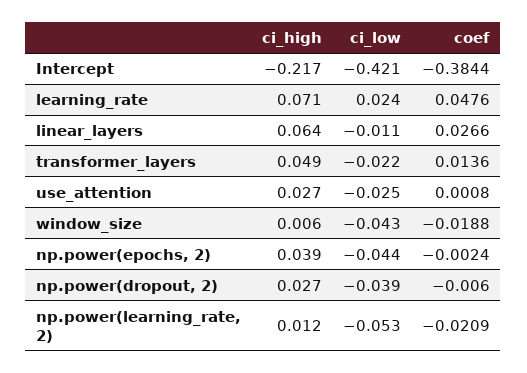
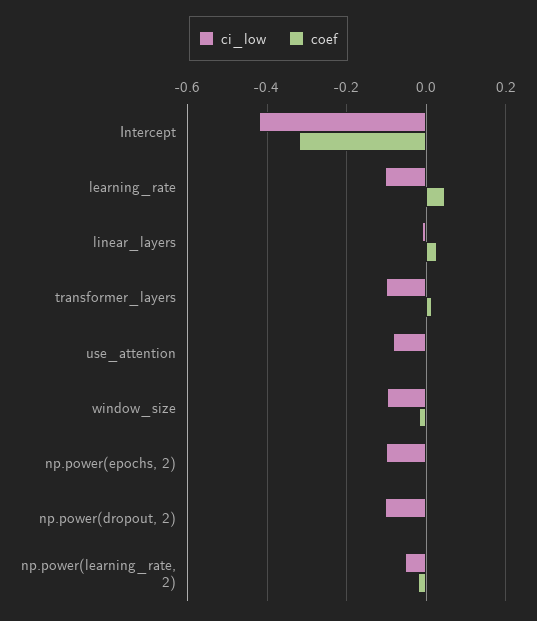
  {
-   "ci_high": {
-     "Intercept": -0.217,
-     "learning_rate": 0.071,
-     "linear_layers": 0.064,
-     "transformer_layers": 0.049,
-     "use_attention": 0.027,
-     "window_size": 0.006,
-     "np.power(epochs, 2)": 0.039,
-     "np.power(dropout, 2)": 0.027,
-     "np.power(learning_rate, 2)": 0.012
-   },
    "ci_low": {
      "Intercept": -0.421,
-     "learning_rate": 0.024,
+     "learning_rate": -0.1,
      "linear_layers": -0.011,
-     "transformer_layers": -0.022,
+     "transformer_layers": -0.1,
-     "use_attention": -0.025,
+     "use_attention": -0.08,
-     "window_size": -0.043,
+     "window_size": -0.1,
-     "np.power(epochs, 2)": -0.044,
+     "np.power(epochs, 2)": -0.1,
-     "np.power(dropout, 2)": -0.039,
+     "np.power(dropout, 2)": -0.1,
      "np.power(learning_rate, 2)": -0.053
    },
    "coef": {
-     "Intercept": -0.3844,
+     "Intercept": -0.32,
      "learning_rate": 0.0476,
      "linear_layers": 0.0266,
      "transformer_layers": 0.0136,
      "use_attention": 0.0008,
      "window_size": -0.0188,
      "np.power(epochs, 2)": -0.0024,
      "np.power(dropout, 2)": -0.006,
      "np.power(learning_rate, 2)": -0.0209
    }
  }

